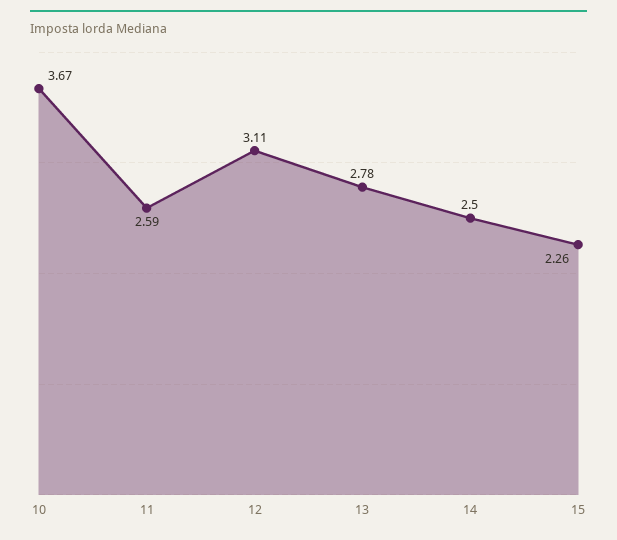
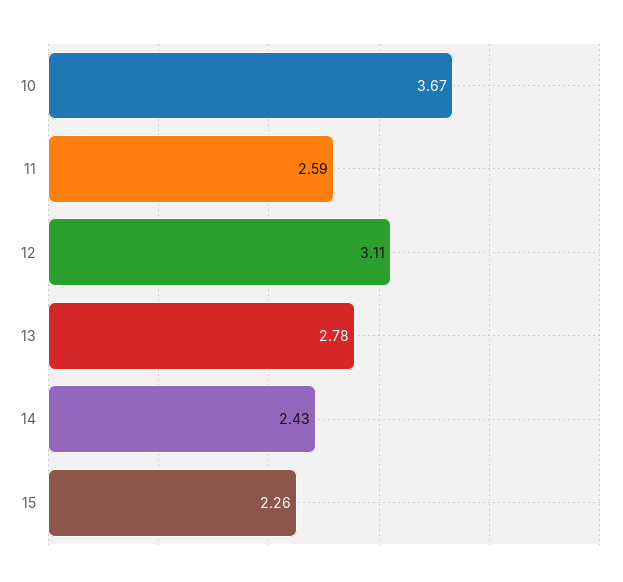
  {
    "10": 3.67,
    "11": 2.59,
    "12": 3.11,
    "13": 2.78,
-   "14": 2.5,
+   "14": 2.43,
    "15": 2.26
  }

